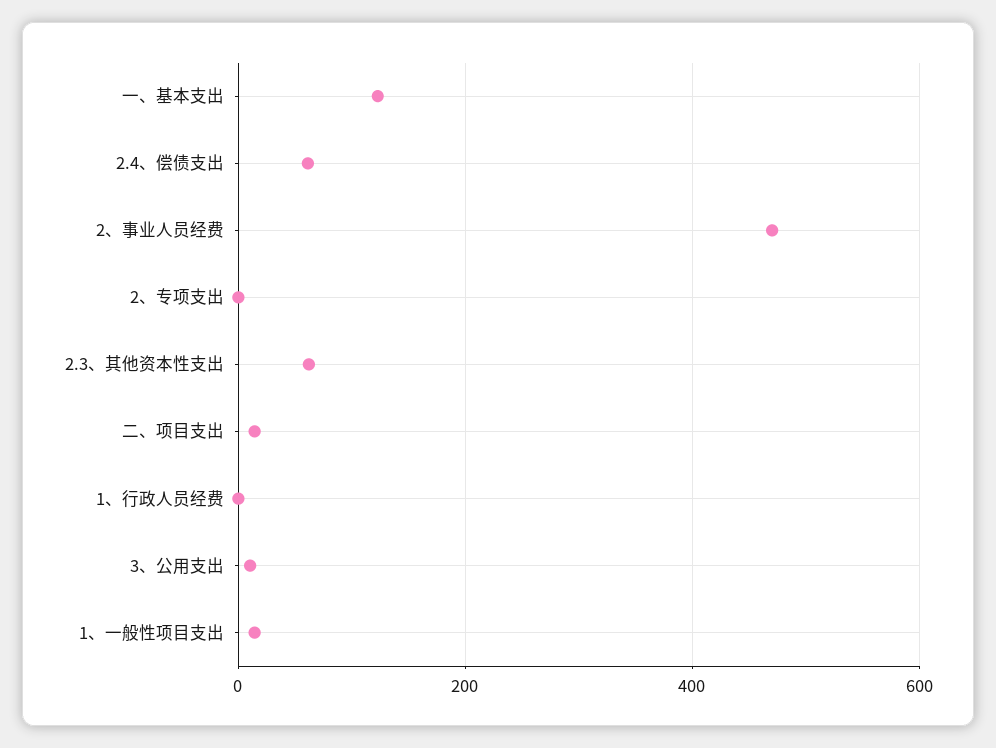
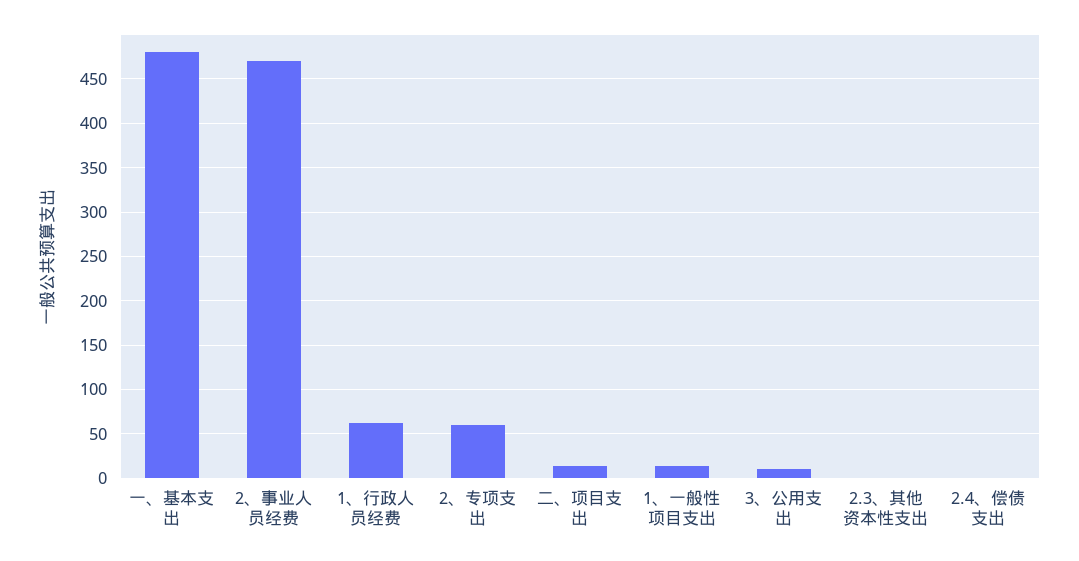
  {
-   "一、基本支出": 120,
+   "一、基本支出": 480,
-   "2.4、偿债支出": 60,
+   "2.4、偿债支出": 0,
    "2、事业人员经费": 470,
-   "2、专项支出": 0,
+   "2、专项支出": 60,
-   "2.3、其他资本性支出": 60,
+   "2.3、其他资本性支出": 0,
    "二、项目支出": 10,
-   "1、行政人员经费": 0,
+   "1、行政人员经费": 60,
    "3、公用支出": 10,
    "1、一般性项目支出": 10
  }

